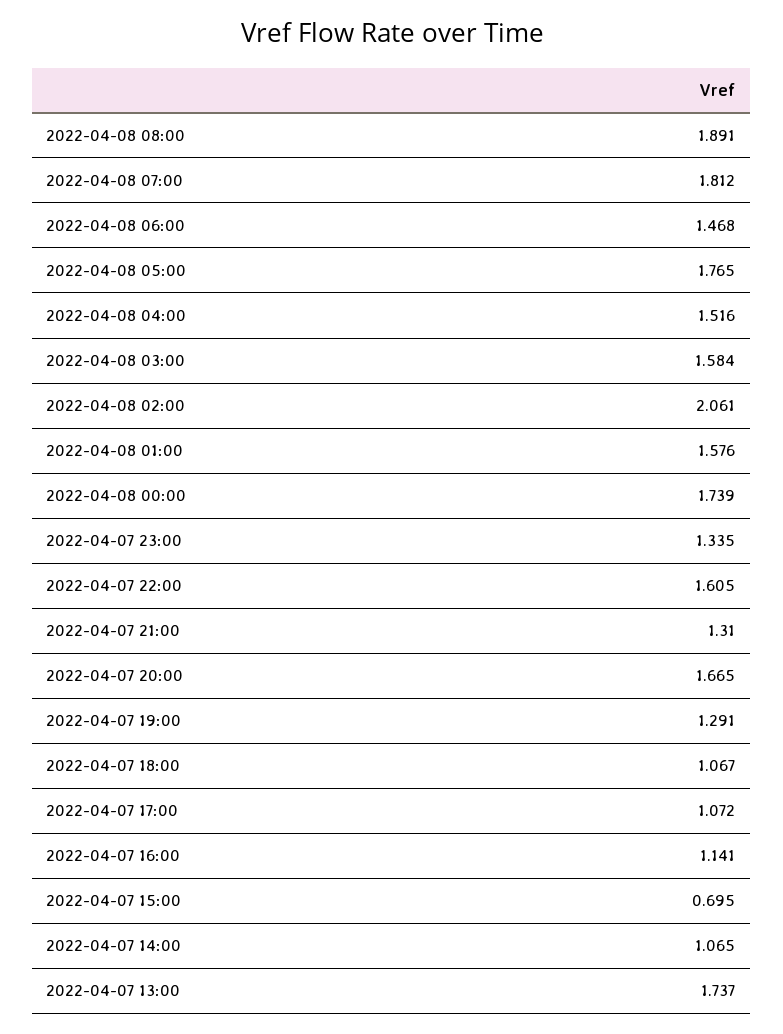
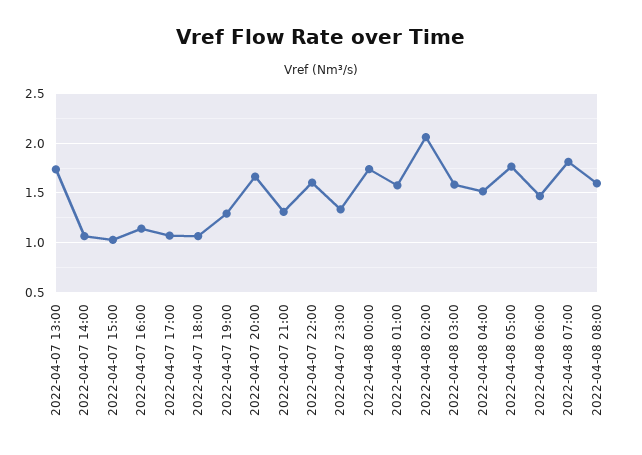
  {
-   "2022-04-08 08:00": 1.891,
+   "2022-04-08 08:00": 1.6,
    "2022-04-08 07:00": 1.812,
    "2022-04-08 06:00": 1.468,
    "2022-04-08 05:00": 1.765,
    "2022-04-08 04:00": 1.516,
    "2022-04-08 03:00": 1.584,
    "2022-04-08 02:00": 2.061,
    "2022-04-08 01:00": 1.576,
    "2022-04-08 00:00": 1.739,
    "2022-04-07 23:00": 1.335,
    "2022-04-07 22:00": 1.605,
    "2022-04-07 21:00": 1.31,
    "2022-04-07 20:00": 1.665,
    "2022-04-07 19:00": 1.291,
    "2022-04-07 18:00": 1.067,
    "2022-04-07 17:00": 1.072,
    "2022-04-07 16:00": 1.141,
-   "2022-04-07 15:00": 0.695,
+   "2022-04-07 15:00": 1,
    "2022-04-07 14:00": 1.065,
    "2022-04-07 13:00": 1.737
  }

